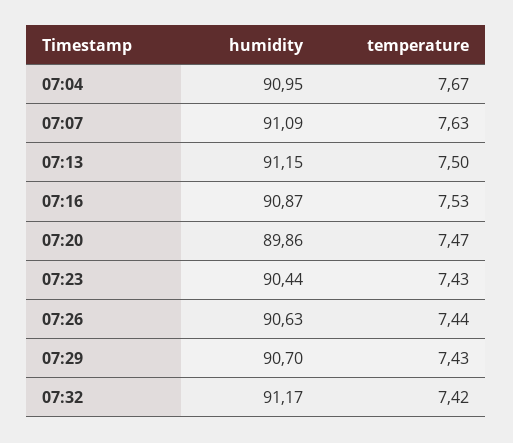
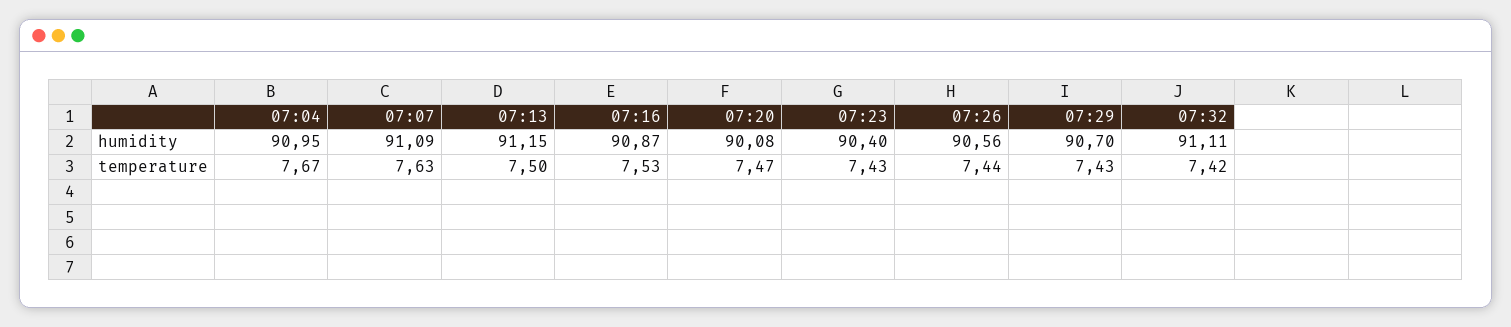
  {
    "humidity": {
      "07:04": 90.95,
      "07:07": 91.09,
      "07:13": 91.15,
      "07:16": 90.87,
-     "07:20": 89.86,
+     "07:20": 90.08,
-     "07:23": 90.44,
+     "07:23": 90.4,
-     "07:26": 90.63,
+     "07:26": 90.56,
      "07:29": 90.7,
-     "07:32": 91.17
+     "07:32": 91.11
    },
    "temperature": {
      "07:04": 7.67,
      "07:07": 7.63,
      "07:13": 7.5,
      "07:16": 7.53,
      "07:20": 7.47,
      "07:23": 7.43,
      "07:26": 7.44,
      "07:29": 7.43,
      "07:32": 7.42
    }
  }

